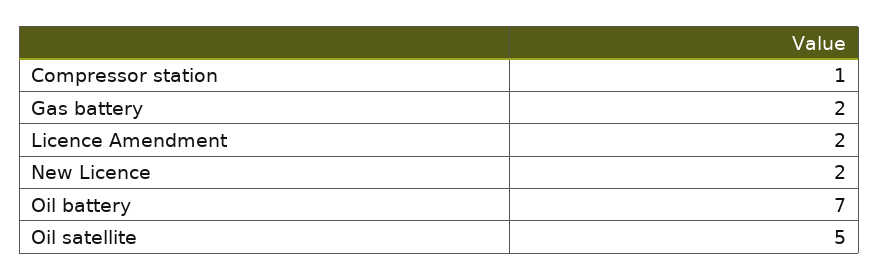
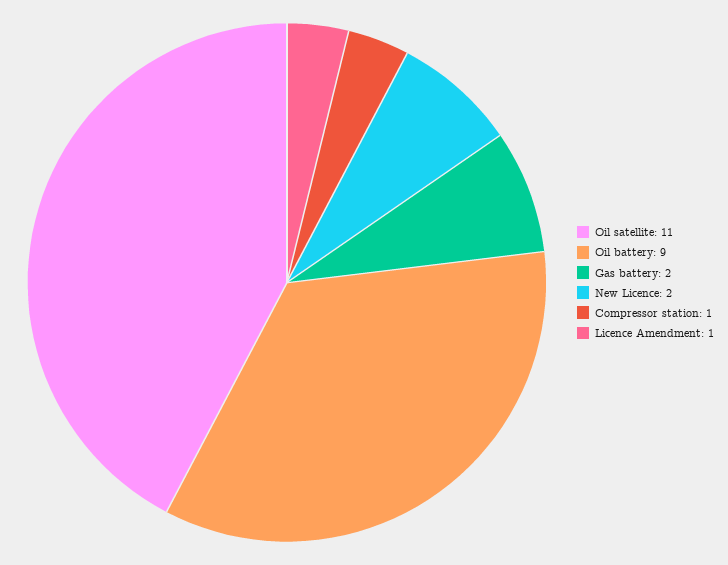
  {
    "Compressor station": 1,
    "Gas battery": 2,
-   "Licence Amendment": 2,
+   "Licence Amendment": 1,
    "New Licence": 2,
-   "Oil battery": 7,
+   "Oil battery": 9,
-   "Oil satellite": 5
+   "Oil satellite": 11
  }

